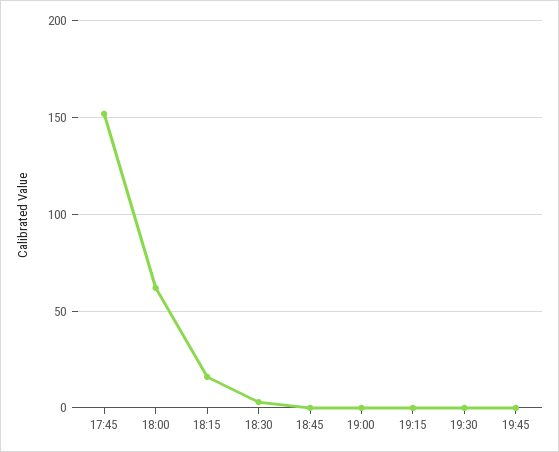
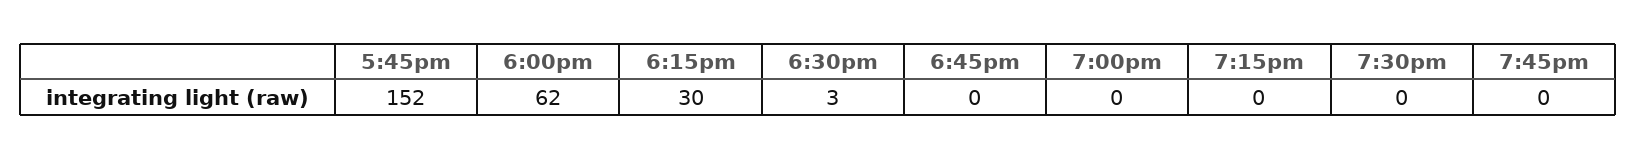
  {
    "17:45": 152,
    "18:00": 62,
-   "18:15": 15,
+   "18:15": 30,
    "18:30": 3,
    "18:45": 0,
    "19:00": 0,
    "19:15": 0,
    "19:30": 0,
    "19:45": 0
  }

